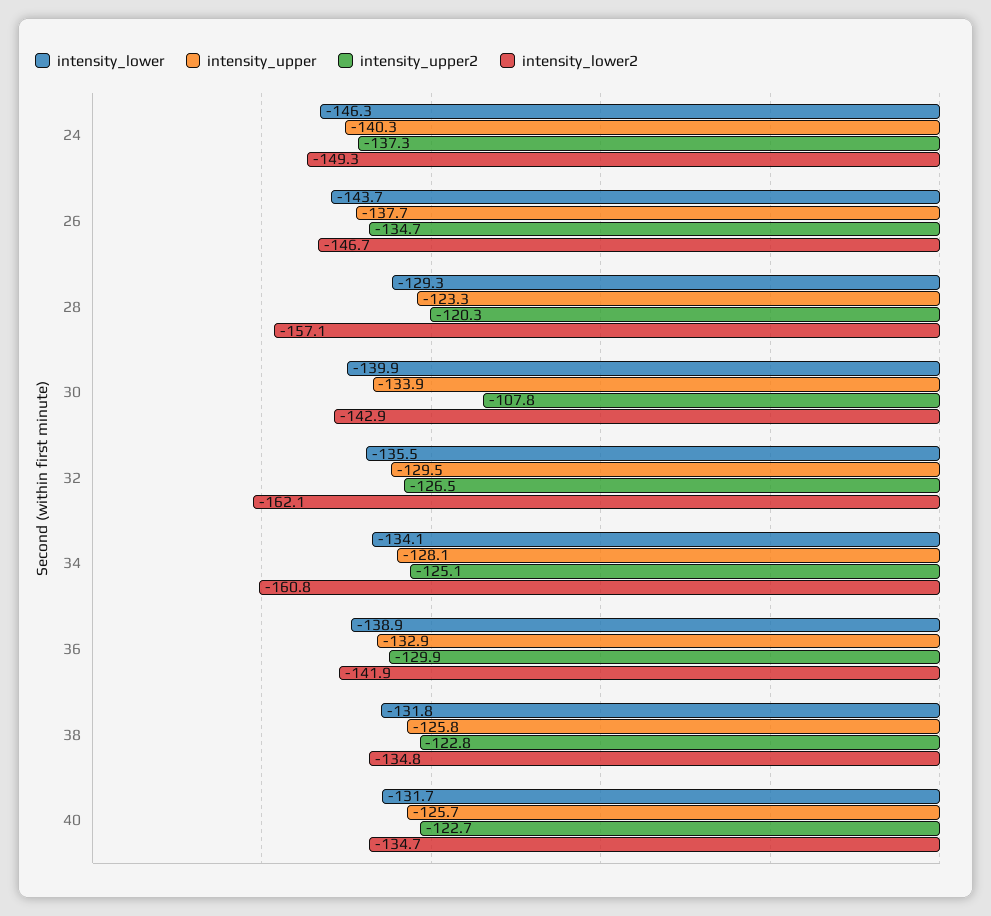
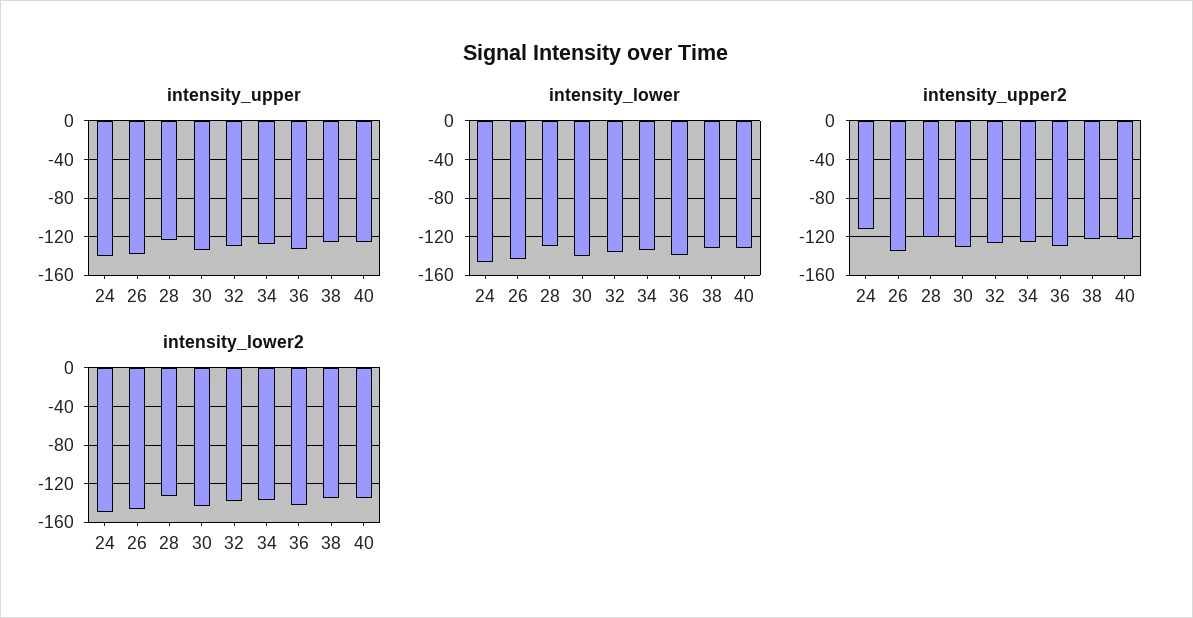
  {
    "intensity_lower": {
      "24": -146.3,
      "26": -143.7,
      "28": -129.3,
      "30": -139.9,
      "32": -135.5,
      "34": -134.1,
      "36": -138.9,
      "38": -131.8,
      "40": -131.7
    },
    "intensity_upper": {
      "24": -140.3,
      "26": -137.7,
      "28": -123.3,
      "30": -133.9,
      "32": -129.5,
      "34": -128.1,
      "36": -132.9,
      "38": -125.8,
      "40": -125.7
    },
    "intensity_upper2": {
-     "24": -137.3,
+     "24": -110,
      "26": -134.7,
      "28": -120.3,
-     "30": -107.8,
+     "30": -130,
      "32": -126.5,
      "34": -125.1,
      "36": -129.9,
      "38": -122.8,
      "40": -122.7
    },
    "intensity_lower2": {
      "24": -149.3,
      "26": -146.7,
-     "28": -157.1,
+     "28": -130,
      "30": -142.9,
-     "32": -162.1,
+     "32": -140,
-     "34": -160.8,
+     "34": -140,
      "36": -141.9,
      "38": -134.8,
      "40": -134.7
    }
  }

